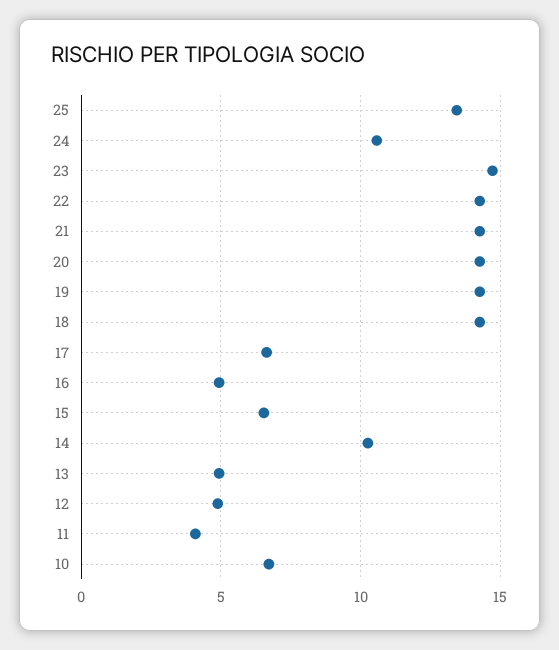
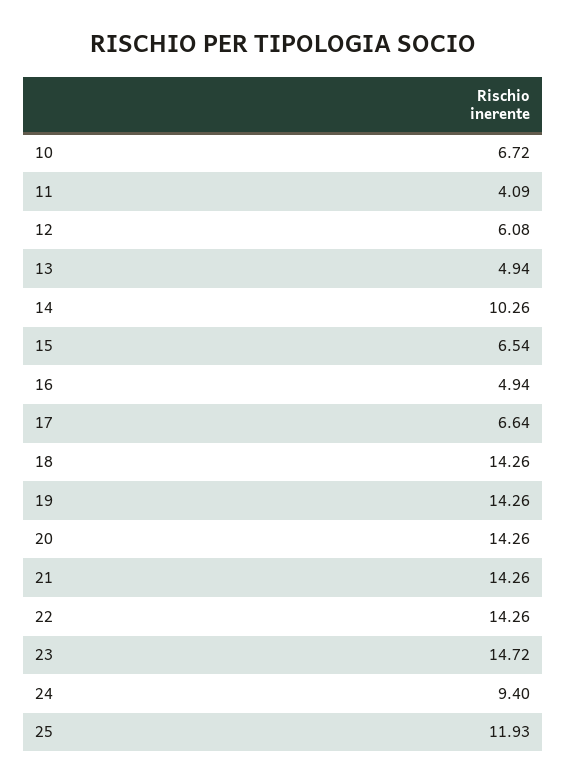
  {
-   "25": 13.5,
+   "25": 11.93,
-   "24": 10.5,
+   "24": 9.4,
    "23": 14.72,
    "22": 14.26,
    "21": 14.26,
    "20": 14.26,
    "19": 14.26,
    "18": 14.26,
    "17": 6.64,
    "16": 4.94,
    "15": 6.54,
    "14": 10.26,
    "13": 4.94,
-   "12": 5,
+   "12": 6.08,
    "11": 4.09,
    "10": 6.72
  }

